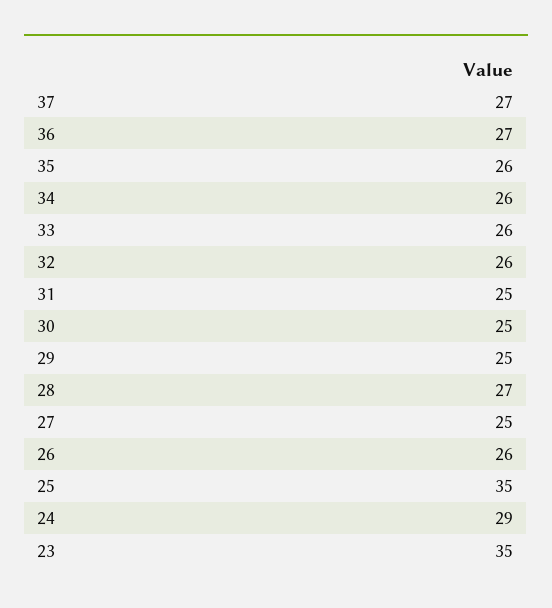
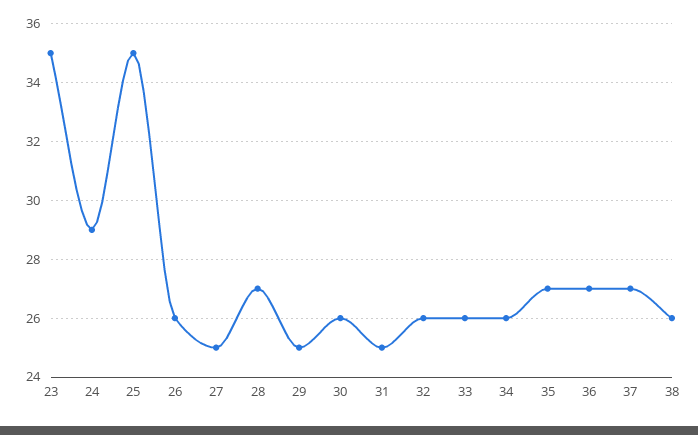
  {
    "37": 27,
    "36": 27,
-   "35": 26,
+   "35": 27,
    "34": 26,
    "33": 26,
    "32": 26,
    "31": 25,
-   "30": 25,
+   "30": 26,
    "29": 25,
    "28": 27,
    "27": 25,
    "26": 26,
    "25": 35,
    "24": 29,
-   "23": 35
+   "23": 35,
+   "38": 26
  }

